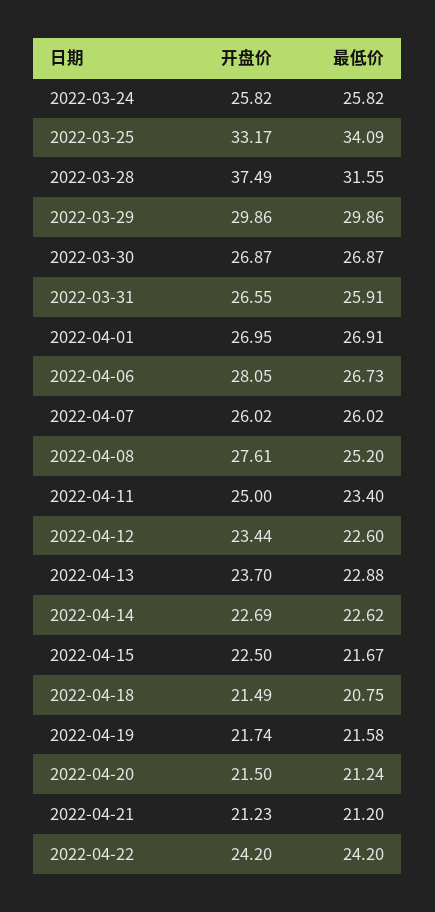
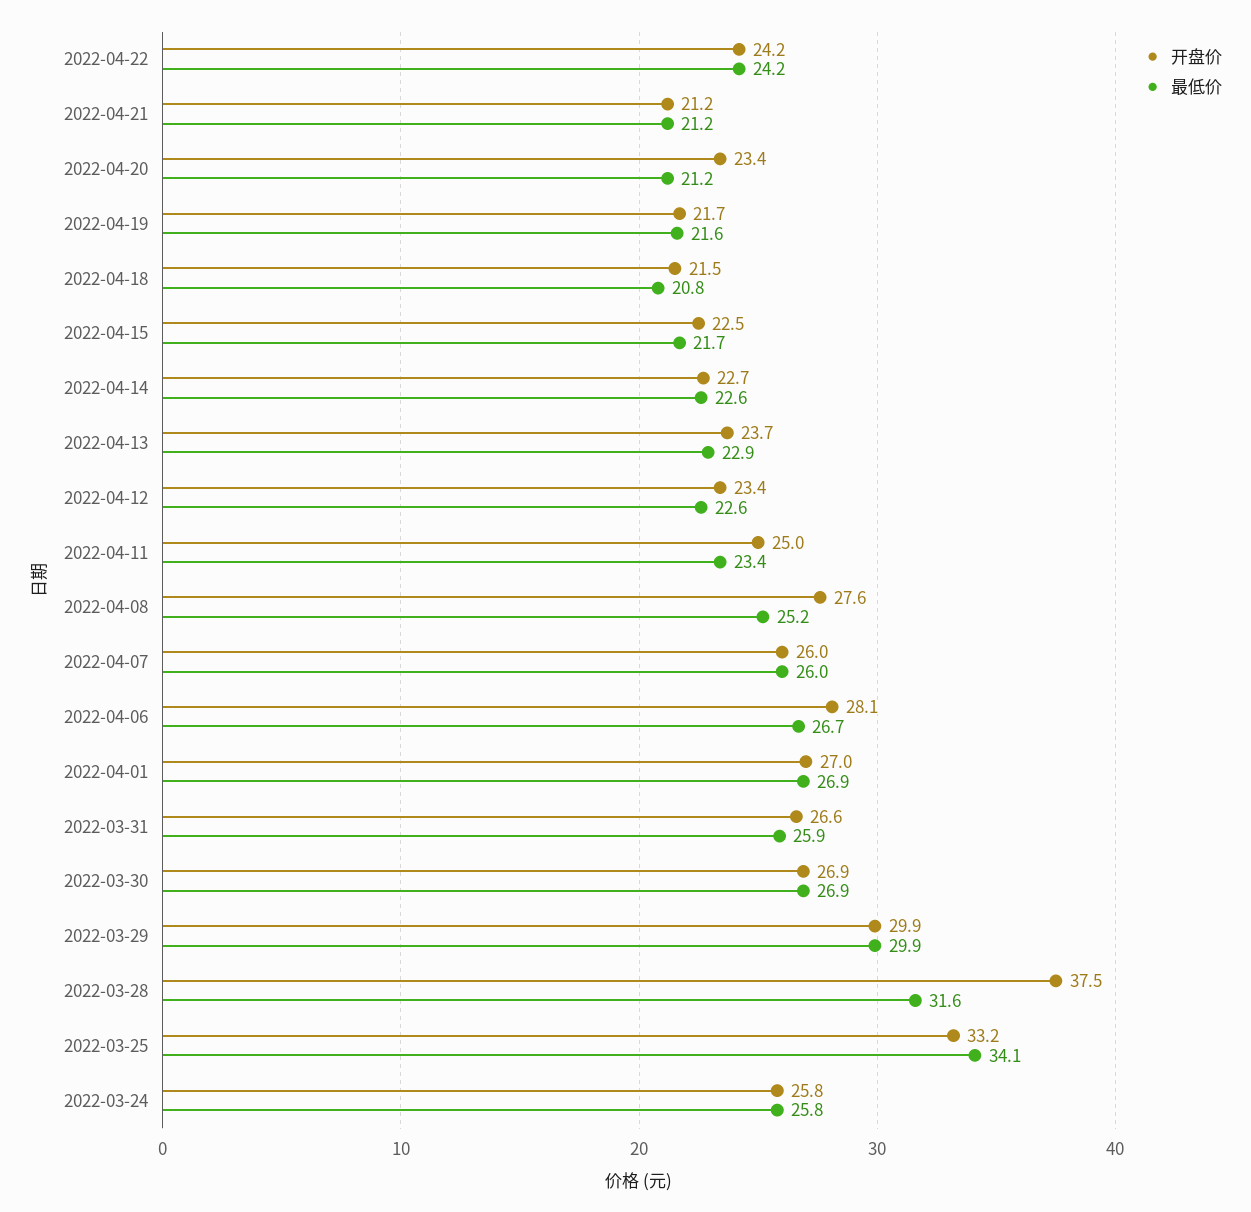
  {
    "开盘价": {
      "2022-03-24": 25.82,
      "2022-03-25": 33.17,
      "2022-03-28": 37.49,
      "2022-03-29": 29.86,
      "2022-03-30": 26.87,
      "2022-03-31": 26.55,
      "2022-04-01": 26.95,
      "2022-04-06": 28.05,
      "2022-04-07": 26.02,
      "2022-04-08": 27.61,
      "2022-04-11": 25,
      "2022-04-12": 23.44,
      "2022-04-13": 23.7,
      "2022-04-14": 22.69,
      "2022-04-15": 22.5,
      "2022-04-18": 21.49,
      "2022-04-19": 21.74,
-     "2022-04-20": 21.5,
+     "2022-04-20": 23.4,
      "2022-04-21": 21.23,
      "2022-04-22": 24.2
    },
    "最低价": {
      "2022-03-24": 25.82,
      "2022-03-25": 34.09,
      "2022-03-28": 31.55,
      "2022-03-29": 29.86,
      "2022-03-30": 26.87,
      "2022-03-31": 25.91,
      "2022-04-01": 26.91,
      "2022-04-06": 26.73,
      "2022-04-07": 26.02,
      "2022-04-08": 25.2,
      "2022-04-11": 23.4,
      "2022-04-12": 22.6,
      "2022-04-13": 22.88,
      "2022-04-14": 22.62,
      "2022-04-15": 21.67,
      "2022-04-18": 20.75,
      "2022-04-19": 21.58,
      "2022-04-20": 21.24,
      "2022-04-21": 21.2,
      "2022-04-22": 24.2
    }
  }

